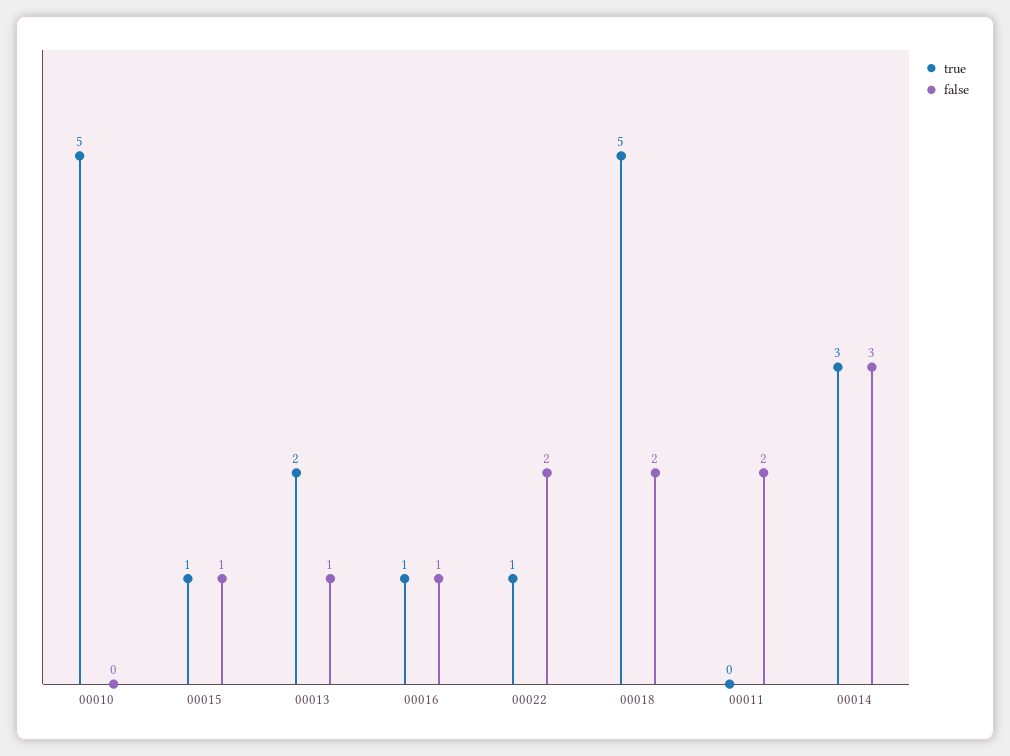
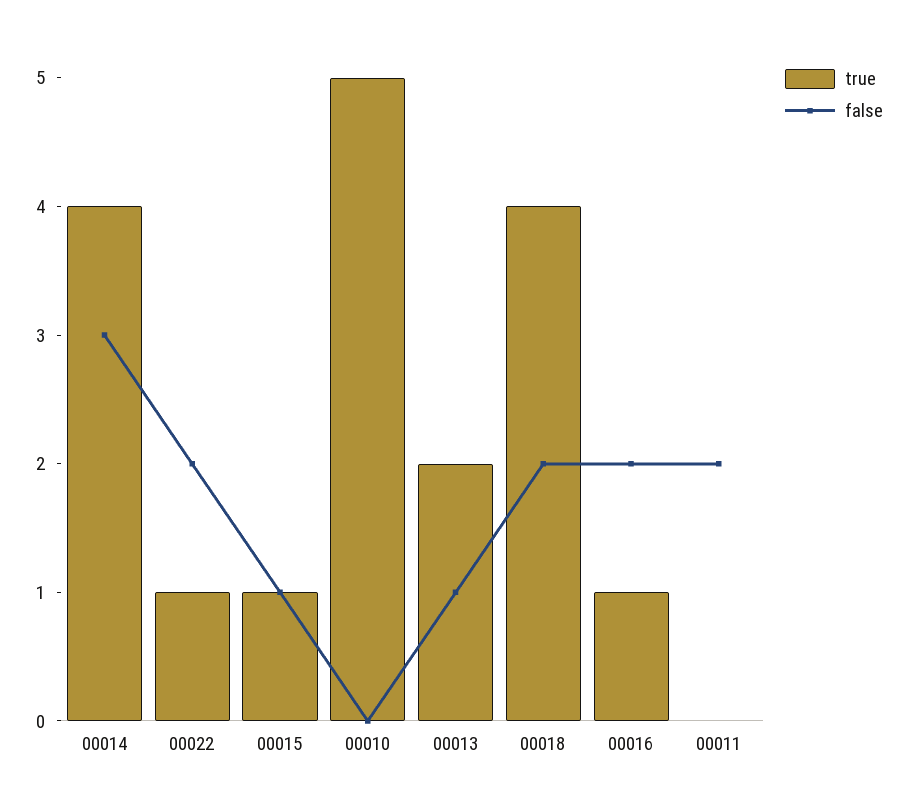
  {
    "true": {
      "00010": 5,
      "00015": 1,
      "00013": 2,
      "00016": 1,
      "00022": 1,
-     "00018": 5,
+     "00018": 4,
      "00011": 0,
-     "00014": 3
+     "00014": 4
    },
    "false": {
      "00010": 0,
      "00015": 1,
      "00013": 1,
-     "00016": 1,
+     "00016": 2,
      "00022": 2,
      "00018": 2,
      "00011": 2,
      "00014": 3
    }
  }

